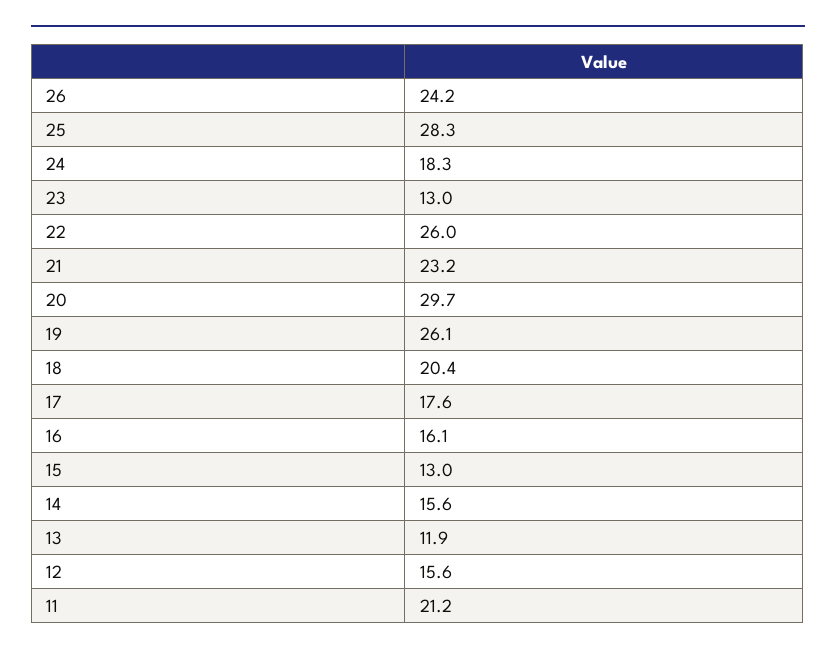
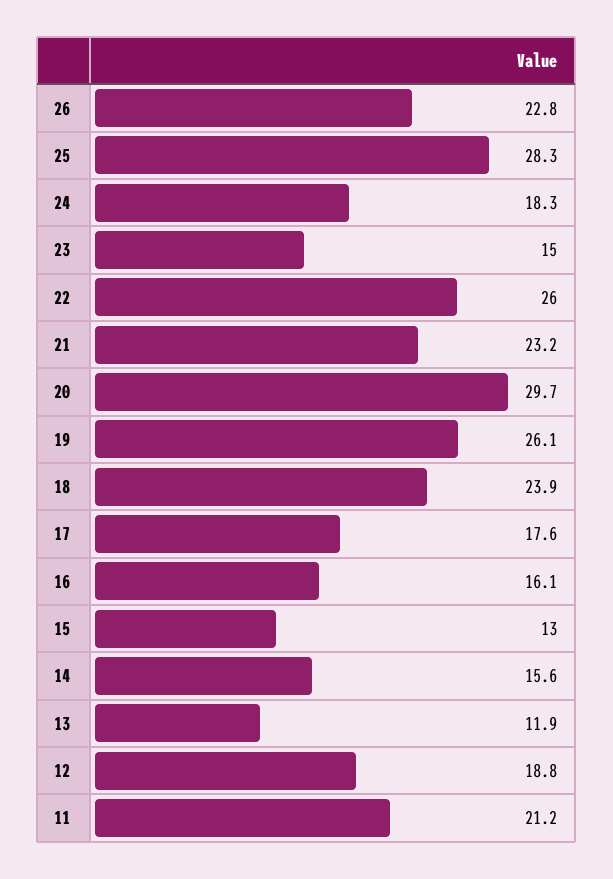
  {
-   "26": 24.2,
+   "26": 22.8,
    "25": 28.3,
    "24": 18.3,
-   "23": 13,
+   "23": 15,
    "22": 26,
    "21": 23.2,
    "20": 29.7,
    "19": 26.1,
-   "18": 20.4,
+   "18": 23.9,
    "17": 17.6,
    "16": 16.1,
    "15": 13,
    "14": 15.6,
    "13": 11.9,
-   "12": 15.6,
+   "12": 18.8,
    "11": 21.2
  }

